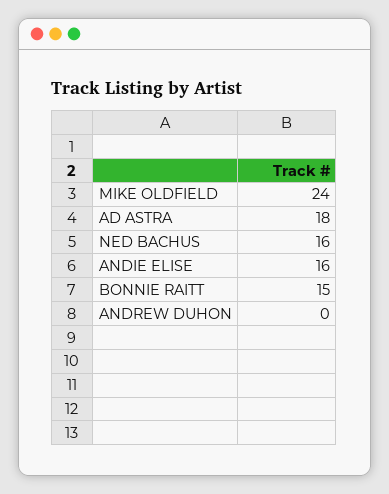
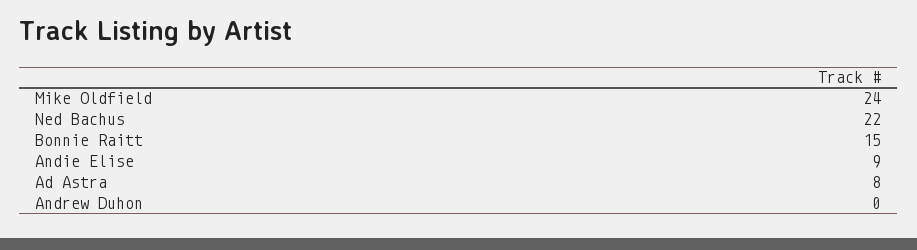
  {
    "MIKE OLDFIELD": 24,
-   "AD ASTRA": 18,
+   "AD ASTRA": 8,
-   "NED BACHUS": 16,
+   "NED BACHUS": 22,
-   "ANDIE ELISE": 16,
+   "ANDIE ELISE": 9,
    "BONNIE RAITT": 15,
    "ANDREW DUHON": 0
  }

